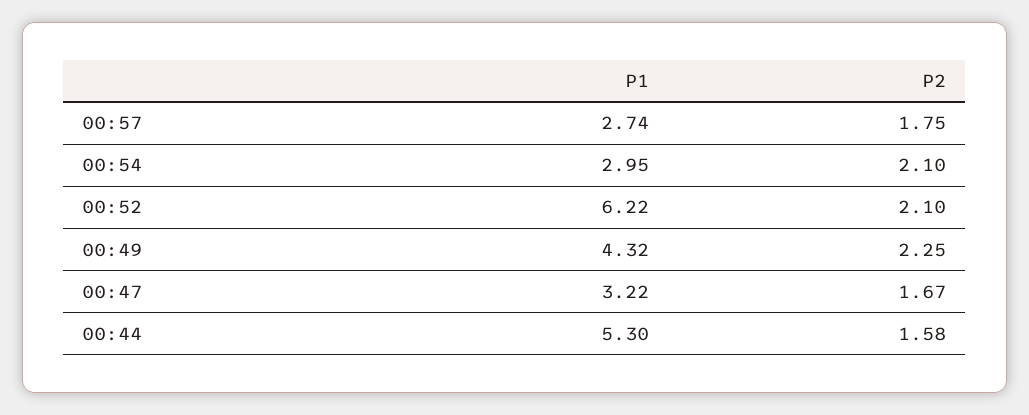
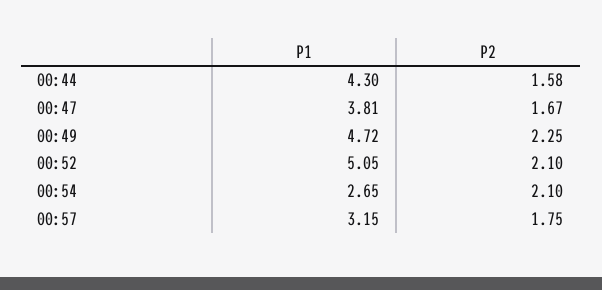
  {
    "P1": {
-     "00:57": 2.74,
+     "00:57": 3.15,
-     "00:54": 2.95,
+     "00:54": 2.65,
-     "00:52": 6.22,
+     "00:52": 5.05,
-     "00:49": 4.32,
+     "00:49": 4.72,
-     "00:47": 3.22,
+     "00:47": 3.81,
-     "00:44": 5.3
+     "00:44": 4.3
    },
    "P2": {
      "00:57": 1.75,
      "00:54": 2.1,
      "00:52": 2.1,
      "00:49": 2.25,
      "00:47": 1.67,
      "00:44": 1.58
    }
  }

